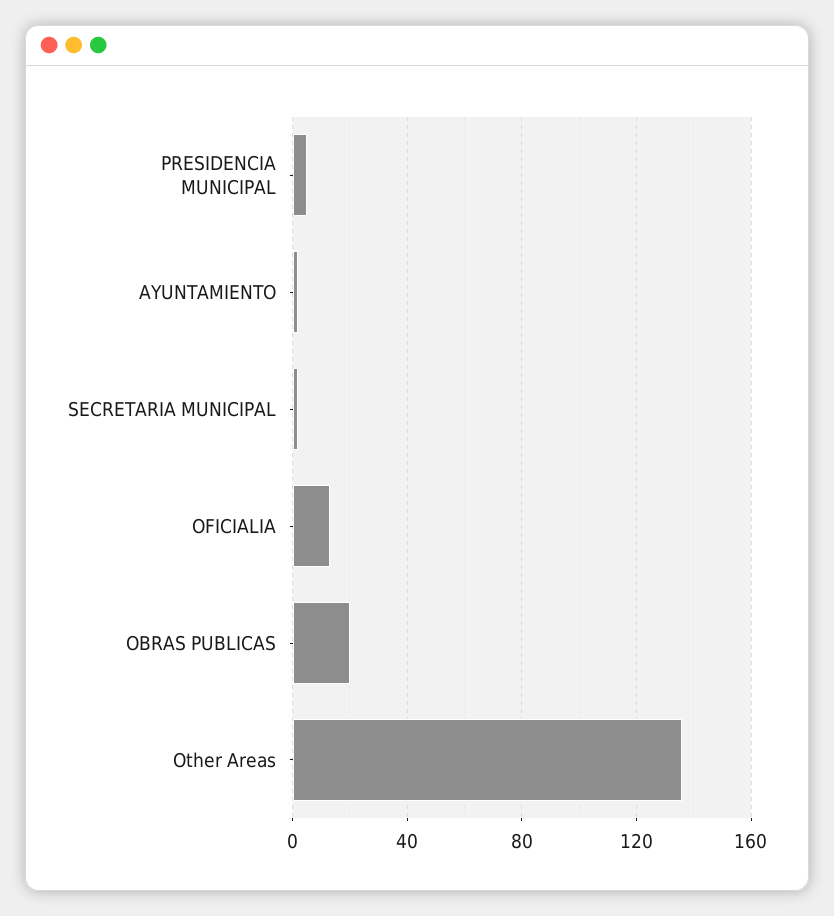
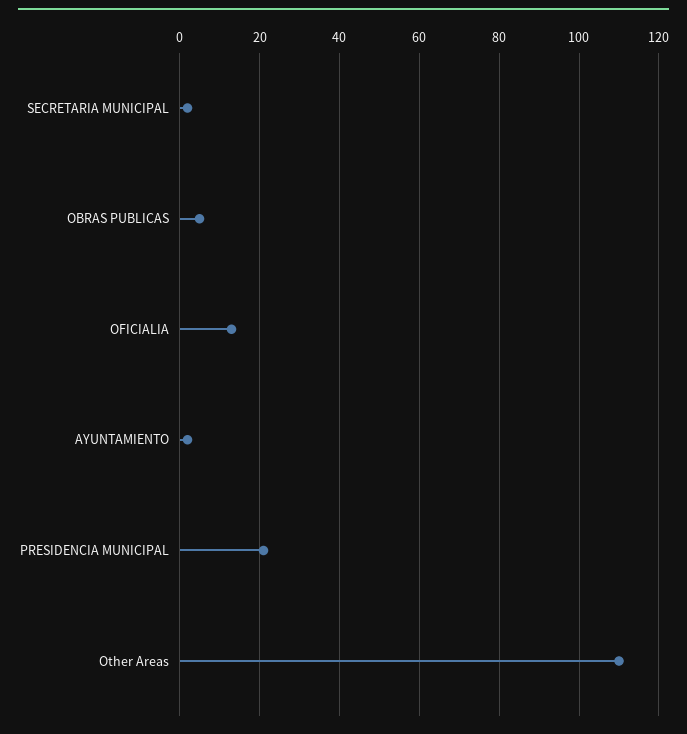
  {
-   "PRESIDENCIA MUNICIPAL": 5,
+   "PRESIDENCIA MUNICIPAL": 20,
    "AYUNTAMIENTO": 0,
    "SECRETARIA MUNICIPAL": 0,
    "OFICIALIA": 15,
-   "OBRAS PUBLICAS": 20,
+   "OBRAS PUBLICAS": 5,
-   "Other Areas": 135
+   "Other Areas": 110
  }

